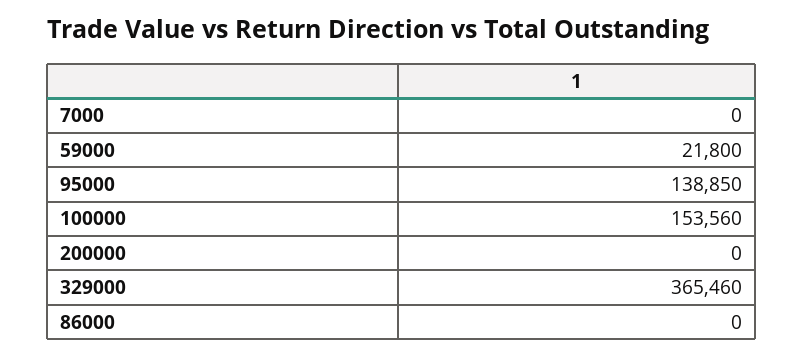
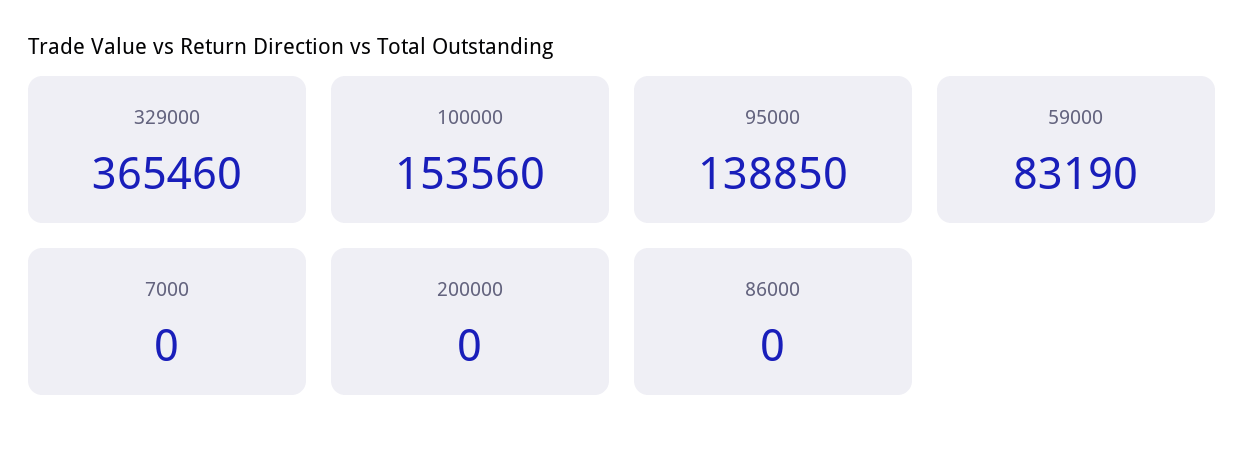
  {
    "7000": 0,
-   "59000": 21800,
+   "59000": 83190,
    "95000": 138850,
    "100000": 153560,
    "200000": 0,
    "329000": 365460,
    "86000": 0
  }

